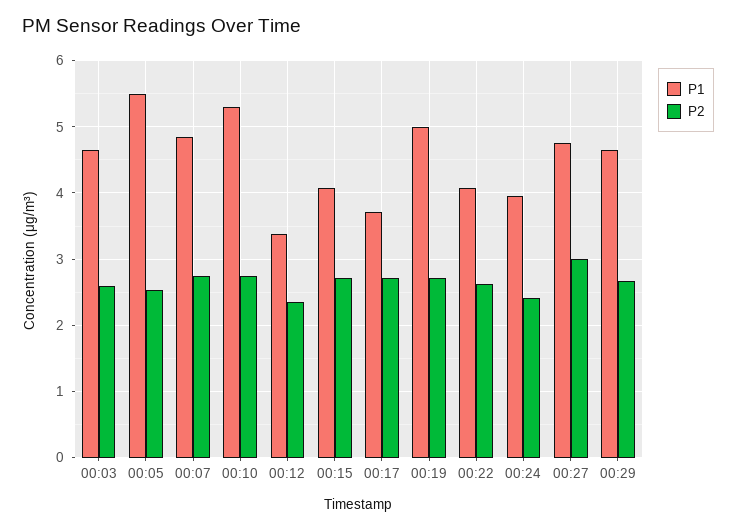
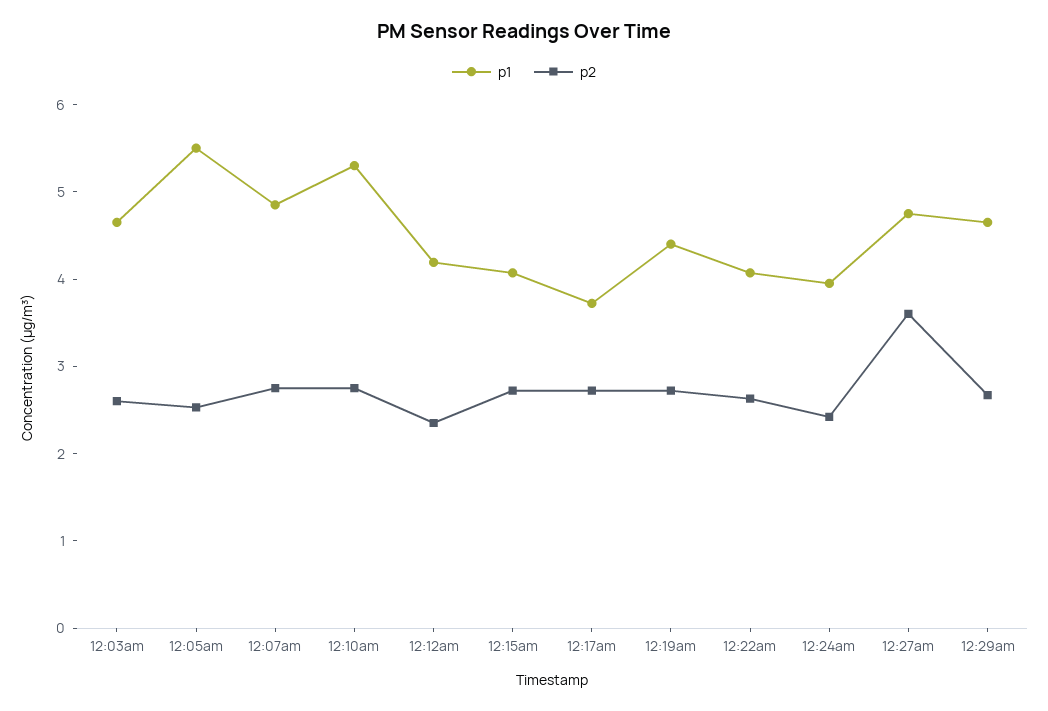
  {
    "P1": {
      "00:03": 4.7,
      "00:05": 5.5,
      "00:07": 4.9,
      "00:10": 5.3,
-     "00:12": 3.4,
+     "00:12": 4.2,
      "00:15": 4.1,
      "00:17": 3.7,
-     "00:19": 5,
+     "00:19": 4.4,
      "00:22": 4.1,
      "00:24": 4,
      "00:27": 4.8,
      "00:29": 4.7
    },
    "P2": {
      "00:03": 2.6,
      "00:05": 2.5,
      "00:07": 2.8,
      "00:10": 2.8,
      "00:12": 2.4,
      "00:15": 2.7,
      "00:17": 2.7,
      "00:19": 2.7,
      "00:22": 2.6,
      "00:24": 2.4,
-     "00:27": 3,
+     "00:27": 3.6,
      "00:29": 2.7
    }
  }

